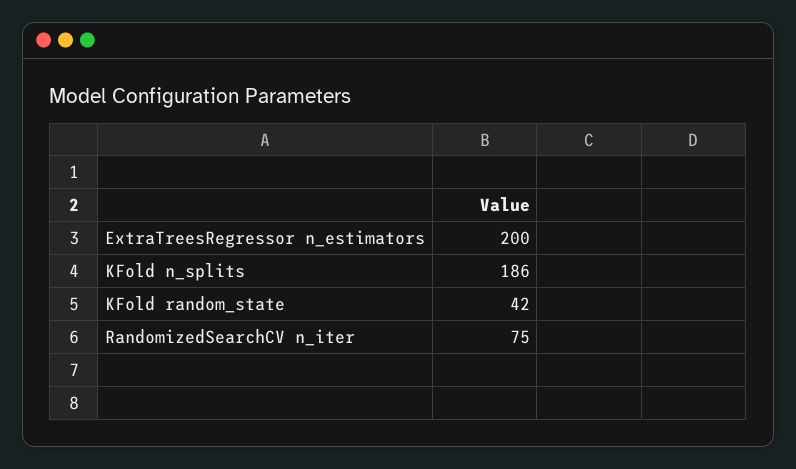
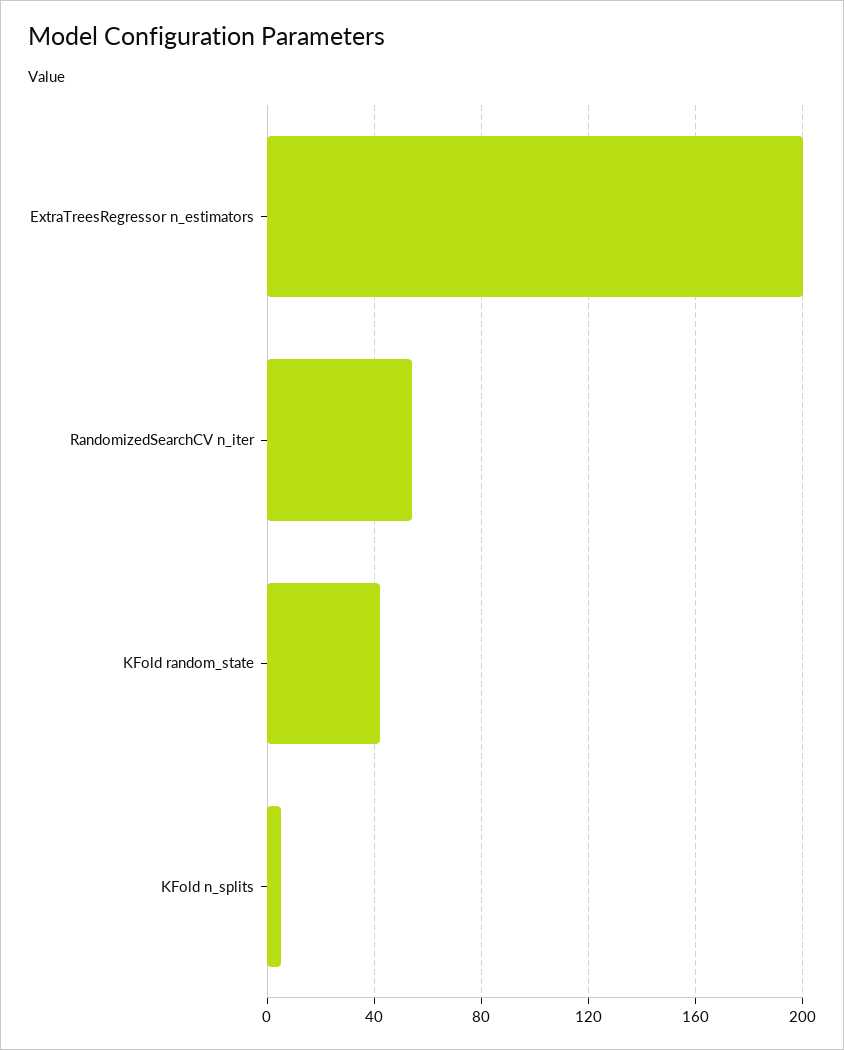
  {
    "ExtraTreesRegressor n_estimators": 200,
-   "KFold n_splits": 186,
+   "KFold n_splits": 5,
    "KFold random_state": 42,
-   "RandomizedSearchCV n_iter": 75
+   "RandomizedSearchCV n_iter": 55
  }

